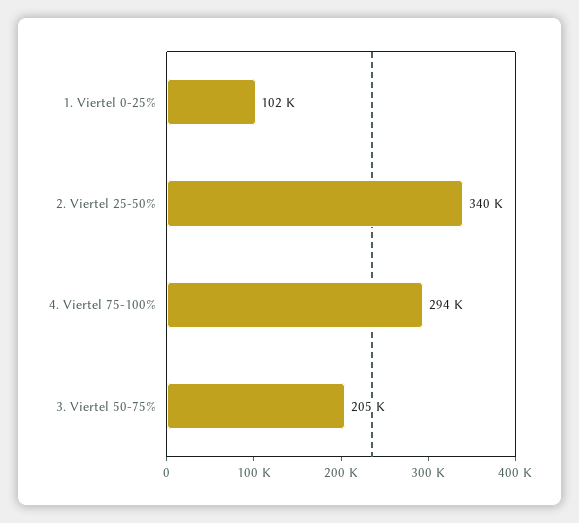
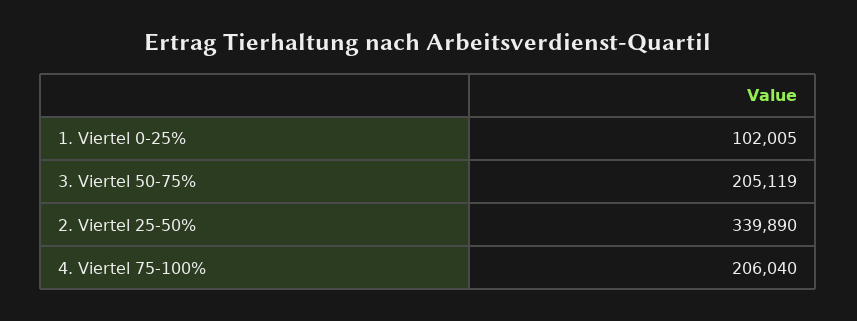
  {
    "1. Viertel 0-25%": 102005,
    "2. Viertel 25-50%": 339890,
-   "4. Viertel 75-100%": 294000,
+   "4. Viertel 75-100%": 206040,
    "3. Viertel 50-75%": 205119
  }

